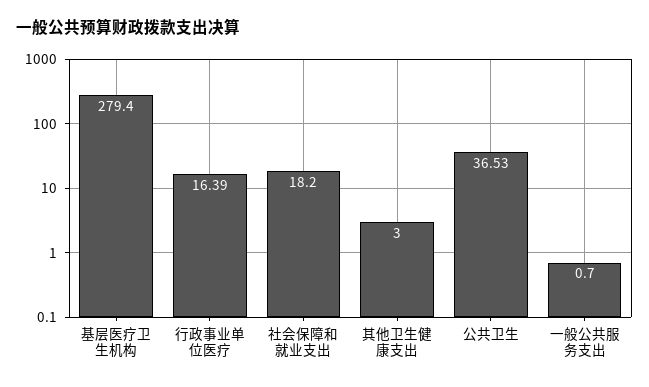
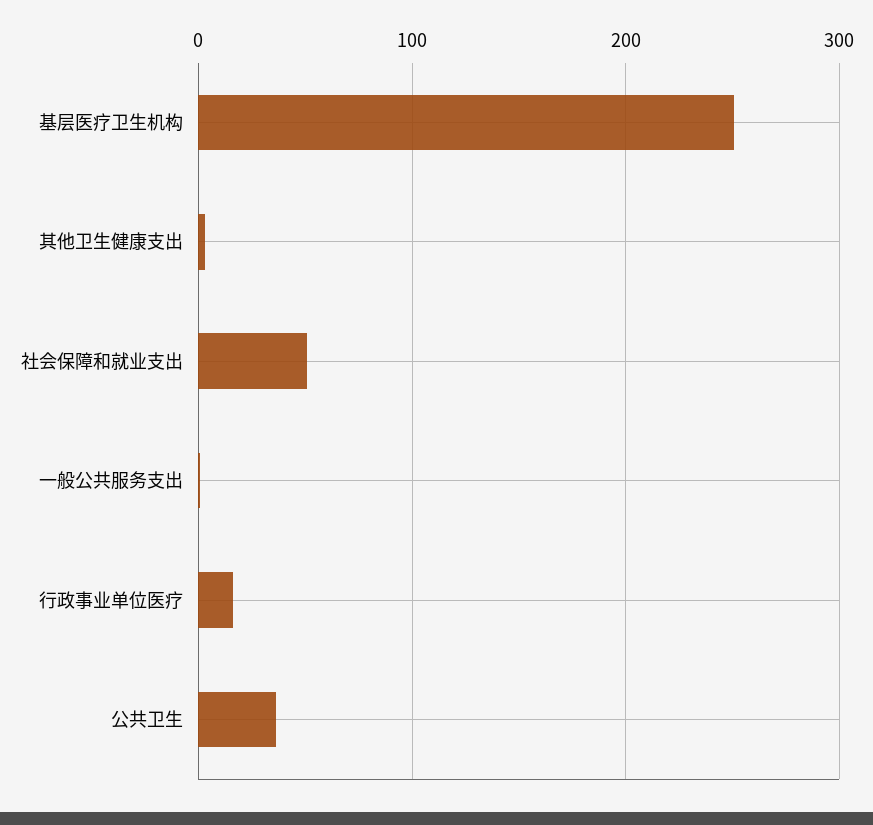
  {
-   "基层医疗卫生机构": 279.4,
+   "基层医疗卫生机构": 250,
    "行政事业单位医疗": 16.39,
-   "社会保障和就业支出": 18.2,
+   "社会保障和就业支出": 50,
    "其他卫生健康支出": 3,
    "公共卫生": 36.53,
    "一般公共服务支出": 0.7
  }

